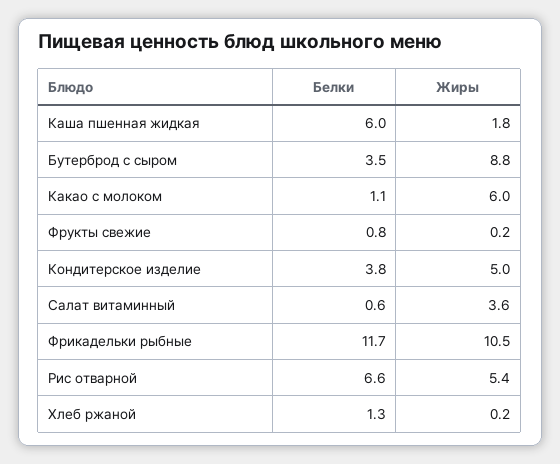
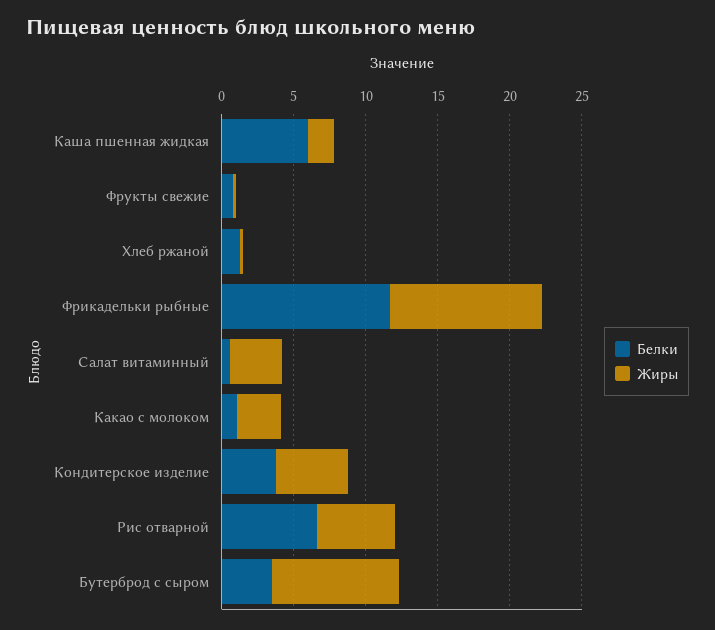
  {
    "Белки": {
      "Каша пшенная жидкая": 6,
      "Бутерброд с сыром": 3.5,
      "Какао с молоком": 1.1,
      "Фрукты свежие": 0.8,
      "Кондитерское изделие": 3.8,
      "Салат витаминный": 0.6,
      "Фрикадельки рыбные": 11.7,
      "Рис отварной": 6.6,
      "Хлеб ржаной": 1.3
    },
    "Жиры": {
      "Каша пшенная жидкая": 1.8,
      "Бутерброд с сыром": 8.8,
-     "Какао с молоком": 6,
+     "Какао с молоком": 3,
      "Фрукты свежие": 0.2,
      "Кондитерское изделие": 5,
      "Салат витаминный": 3.6,
      "Фрикадельки рыбные": 10.5,
      "Рис отварной": 5.4,
      "Хлеб ржаной": 0.2
    }
  }

